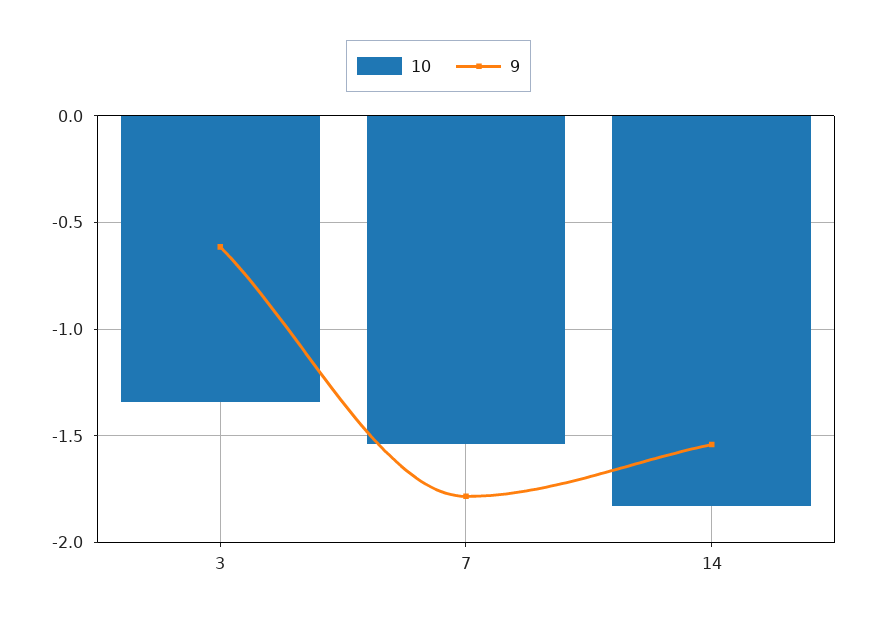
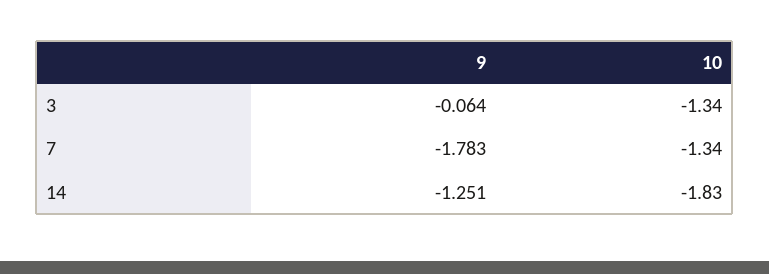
  {
    "10": {
      "3": -1.34,
-     "7": -1.55,
+     "7": -1.34,
      "14": -1.83
    },
    "9": {
-     "3": -0.6,
+     "3": -0.064,
      "7": -1.783,
-     "14": -1.55
+     "14": -1.251
    }
  }

